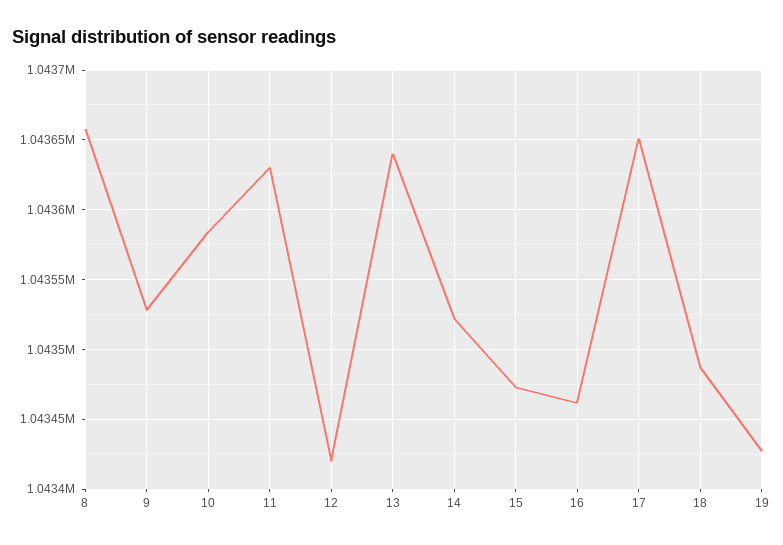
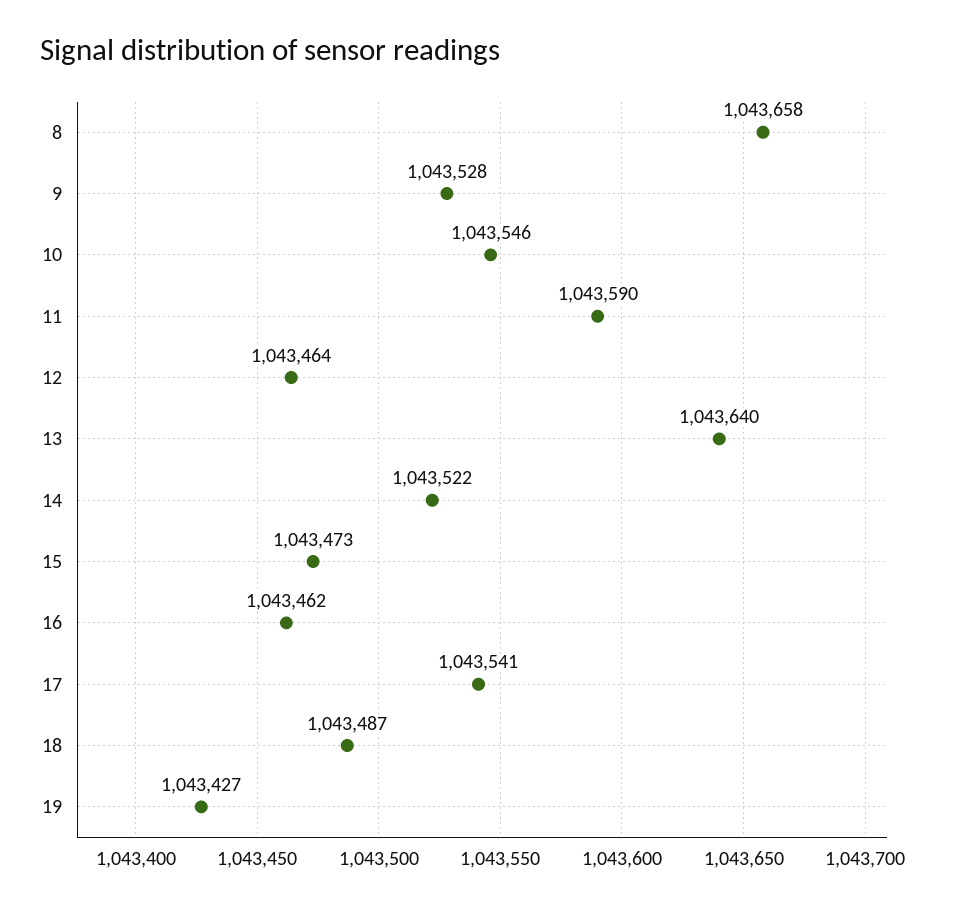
  {
    "8": 1043658,
    "9": 1043528,
-   "10": 1043585,
+   "10": 1043546,
-   "11": 1043630,
+   "11": 1043590,
-   "12": 1043420,
+   "12": 1043464,
    "13": 1043640,
    "14": 1043522,
    "15": 1043473,
    "16": 1043462,
-   "17": 1043650,
+   "17": 1043541,
    "18": 1043487,
    "19": 1043427
  }

